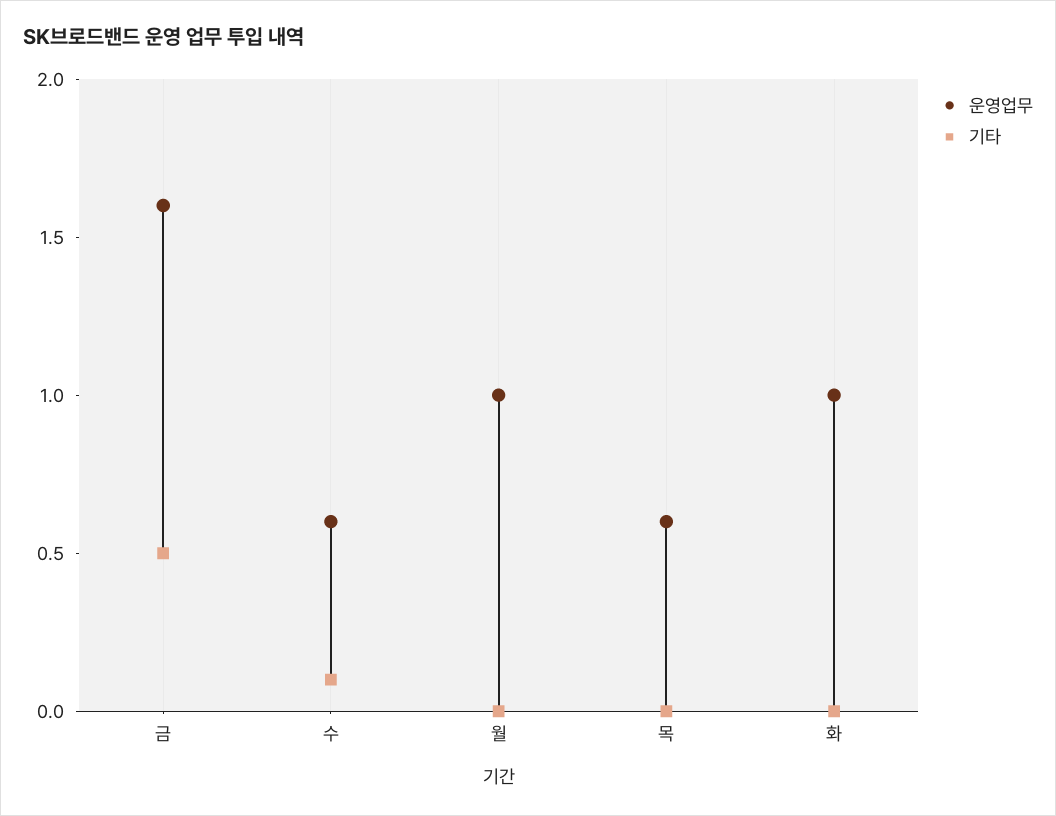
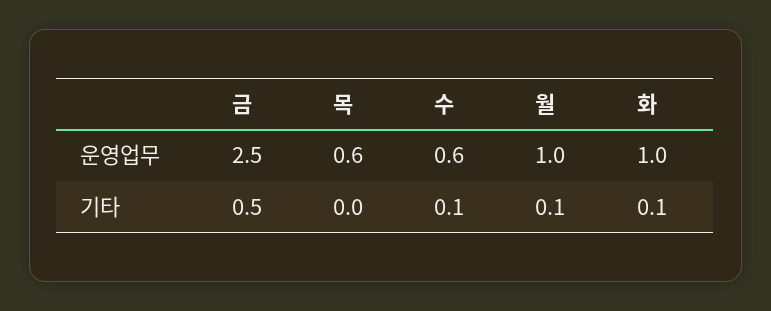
  {
    "운영업무": {
-     "금": 1.6,
+     "금": 2.5,
      "수": 0.6,
      "월": 1,
      "목": 0.6,
      "화": 1
    },
    "기타": {
      "금": 0.5,
      "수": 0.1,
-     "월": 0,
+     "월": 0.1,
      "목": 0,
-     "화": 0
+     "화": 0.1
    }
  }

